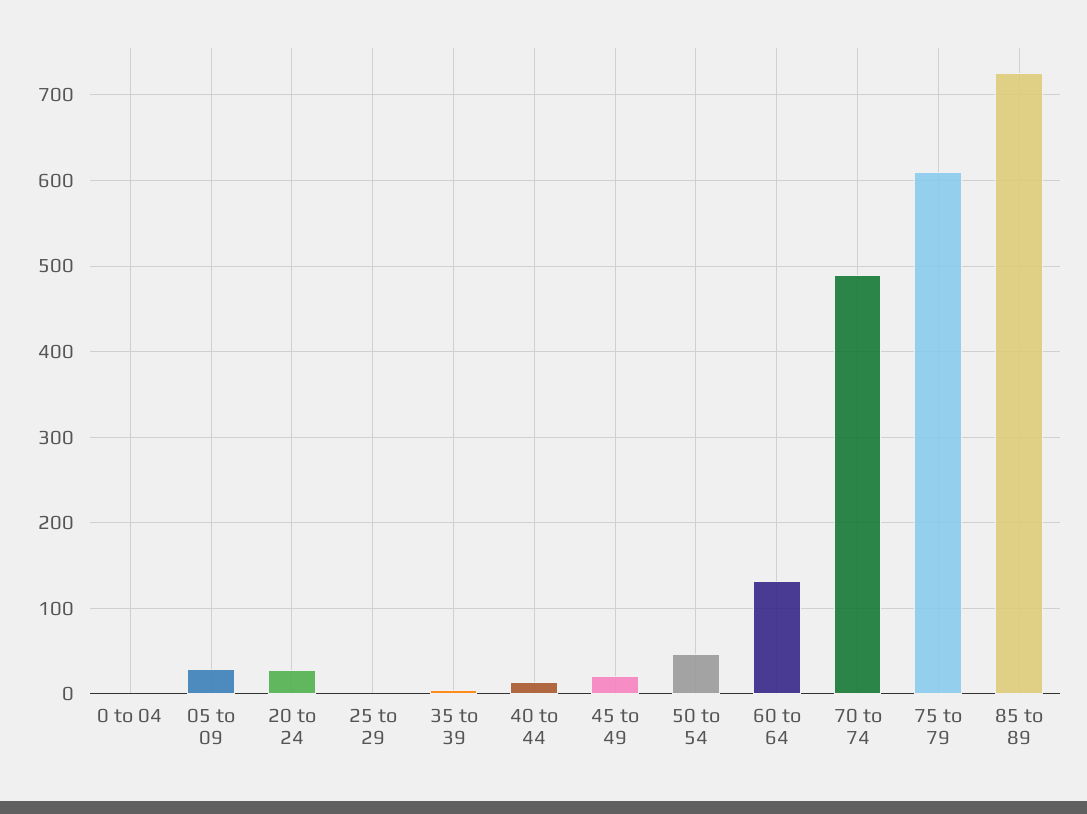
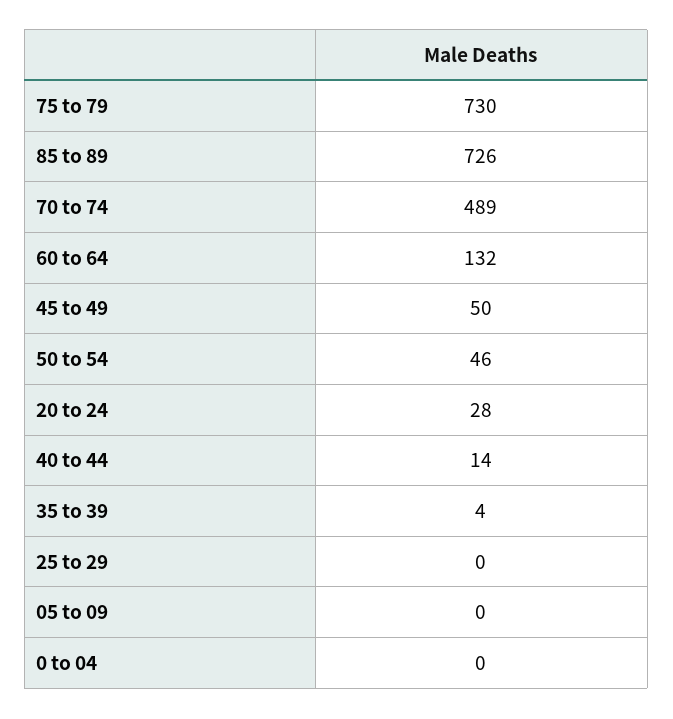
  {
    "0 to 04": 0,
-   "05 to 09": 30,
+   "05 to 09": 0,
    "20 to 24": 28,
    "25 to 29": 0,
    "35 to 39": 4,
    "40 to 44": 14,
-   "45 to 49": 20,
+   "45 to 49": 50,
    "50 to 54": 46,
    "60 to 64": 132,
    "70 to 74": 489,
-   "75 to 79": 610,
+   "75 to 79": 730,
    "85 to 89": 726
  }

